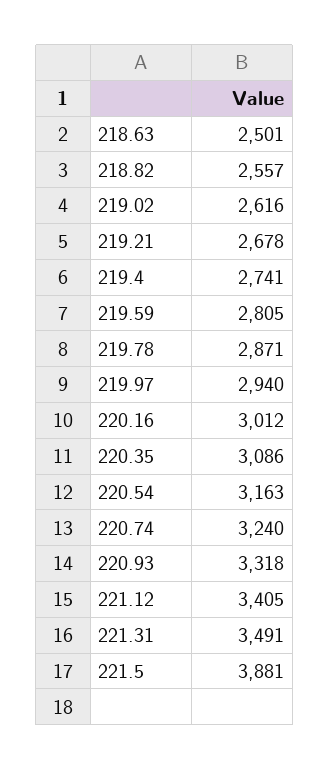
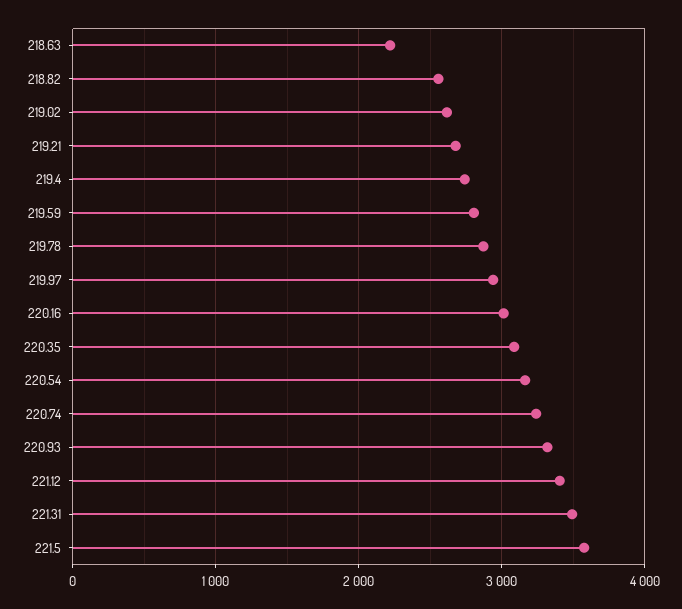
  {
-   "218.63": 2501,
+   "218.63": 2200,
    "218.82": 2557,
    "219.02": 2616,
    "219.21": 2678,
    "219.4": 2741,
    "219.59": 2805,
    "219.78": 2871,
    "219.97": 2940,
    "220.16": 3012,
    "220.35": 3086,
    "220.54": 3163,
    "220.74": 3240,
    "220.93": 3318,
    "221.12": 3405,
    "221.31": 3491,
-   "221.5": 3881
+   "221.5": 3600
  }

